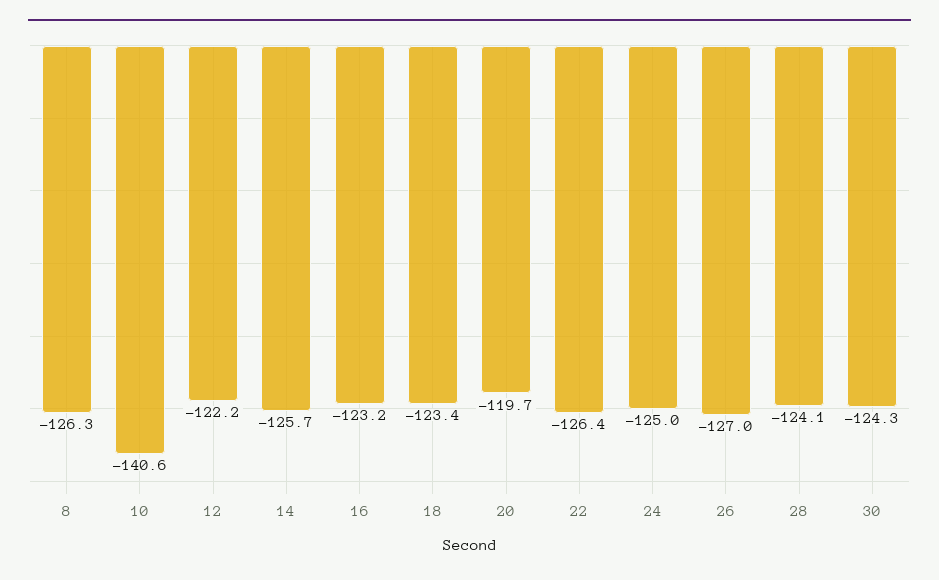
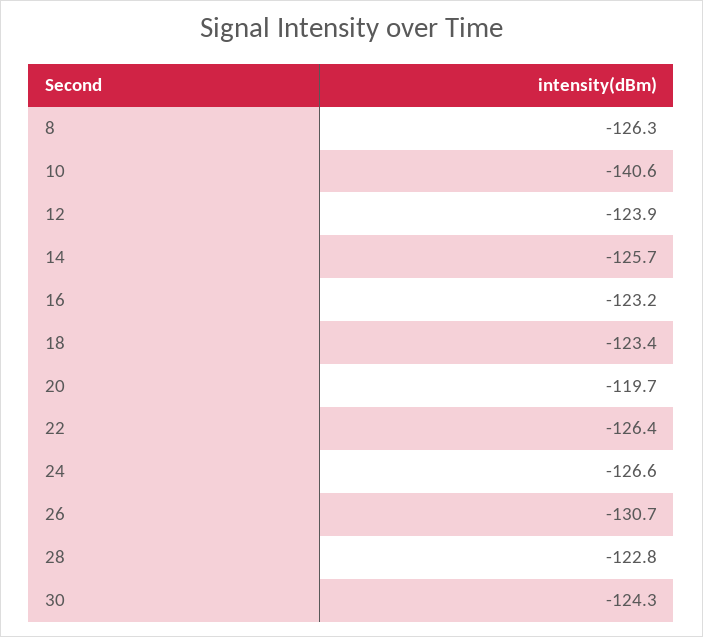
  {
    "8": -126.3,
    "10": -140.6,
-   "12": -122.2,
+   "12": -123.9,
    "14": -125.7,
    "16": -123.2,
    "18": -123.4,
    "20": -119.7,
    "22": -126.4,
-   "24": -125,
+   "24": -126.6,
-   "26": -127,
+   "26": -130.7,
-   "28": -124.1,
+   "28": -122.8,
    "30": -124.3
  }

